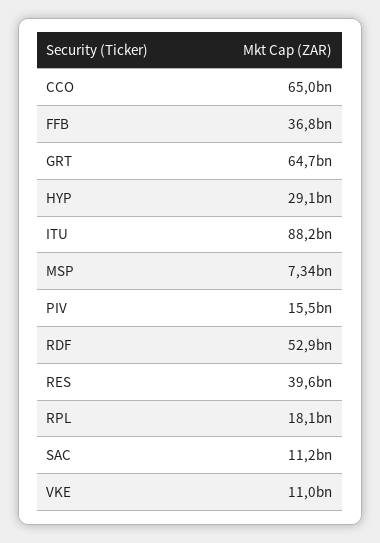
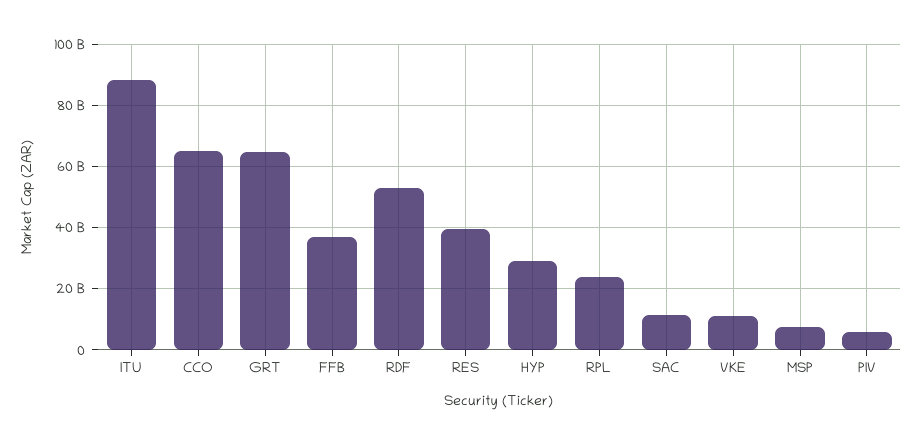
  {
    "CCO": 65000000000,
    "FFB": 36800000000,
    "GRT": 64700000000,
    "HYP": 29100000000,
    "ITU": 88200000000,
    "MSP": 7340000000,
-   "PIV": 15500000000,
+   "PIV": 6000000000,
    "RDF": 52900000000,
    "RES": 39600000000,
-   "RPL": 18100000000,
+   "RPL": 24000000000,
    "SAC": 11200000000,
    "VKE": 11000000000
  }

